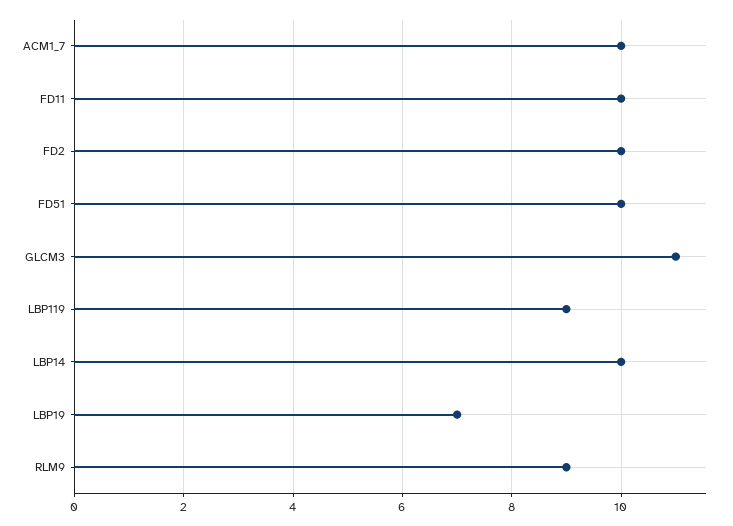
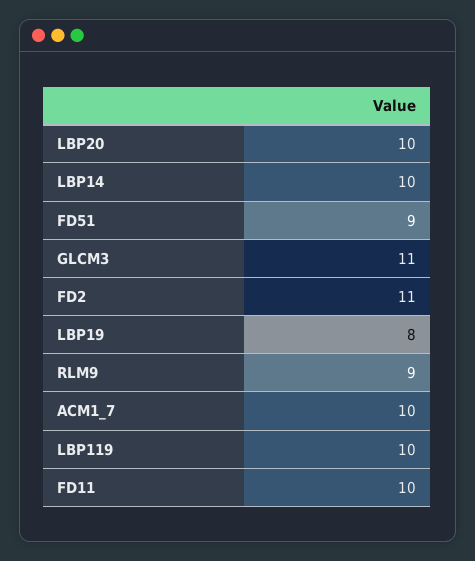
  {
    "ACM1_7": 10,
    "FD11": 10,
-   "FD2": 10,
+   "FD2": 11,
-   "FD51": 10,
+   "FD51": 9,
    "GLCM3": 11,
-   "LBP119": 9,
+   "LBP119": 10,
    "LBP14": 10,
-   "LBP19": 7,
+   "LBP19": 8,
-   "RLM9": 9
+   "RLM9": 9,
+   "LBP20": 10
  }

